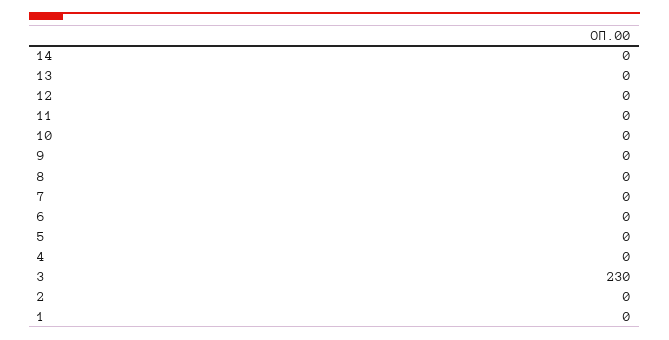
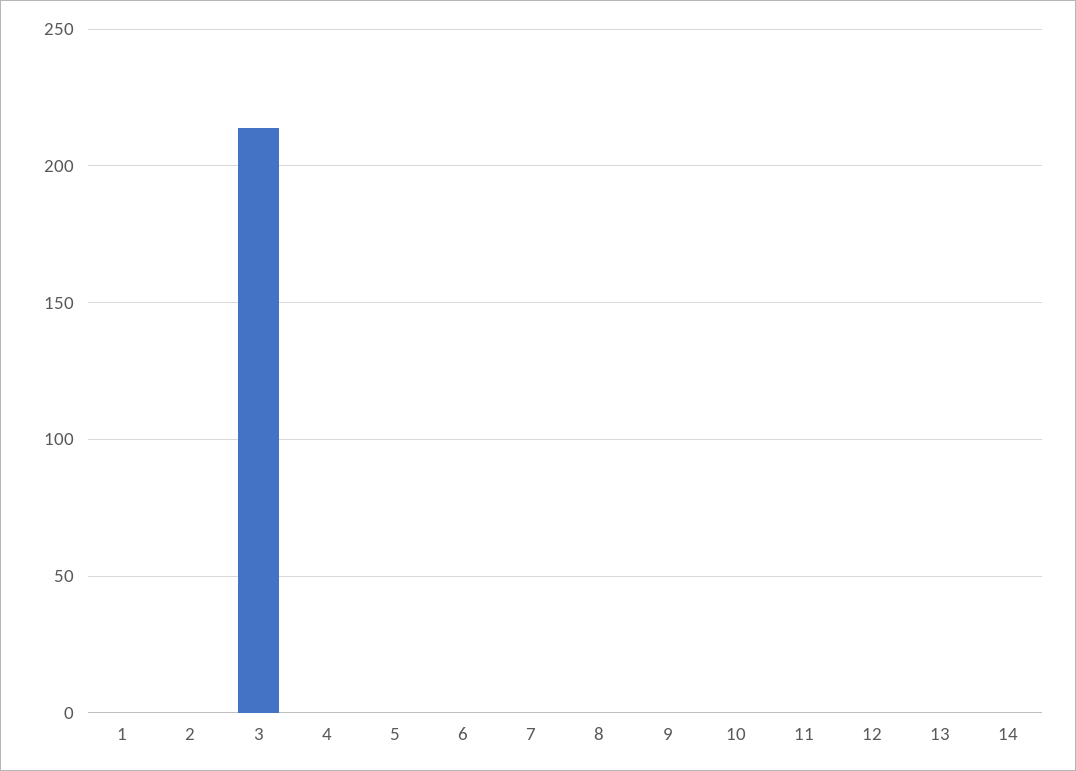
  {
    "14": 0,
    "13": 0,
    "12": 0,
    "11": 0,
    "10": 0,
    "9": 0,
    "8": 0,
    "7": 0,
    "6": 0,
    "5": 0,
    "4": 0,
-   "3": 230,
+   "3": 215,
    "2": 0,
    "1": 0
  }

